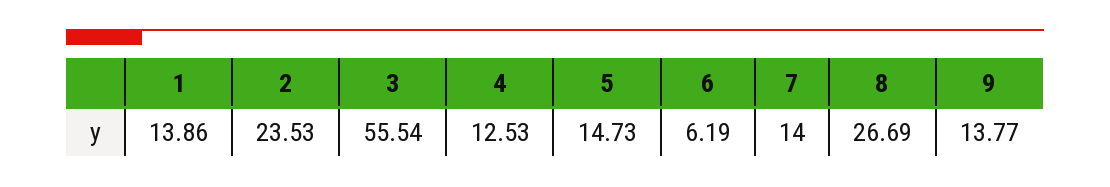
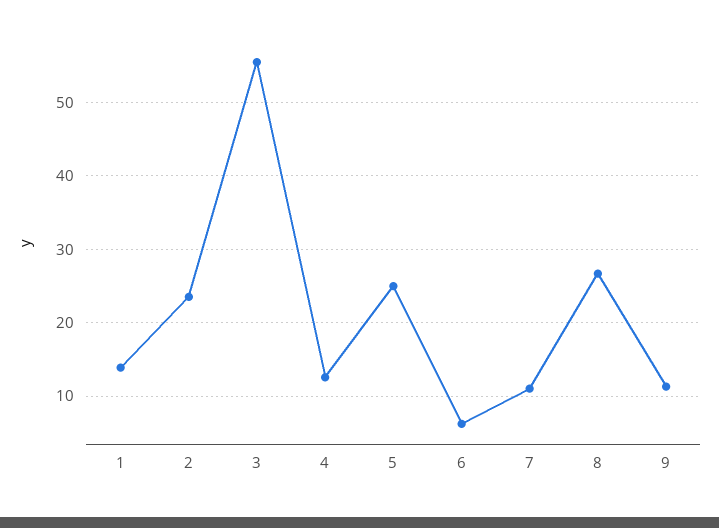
  {
    "1": 13.86,
    "2": 23.53,
    "3": 55.54,
    "4": 12.53,
-   "5": 14.73,
+   "5": 25,
    "6": 6.19,
-   "7": 14,
+   "7": 11,
    "8": 26.69,
-   "9": 13.77
+   "9": 11
  }

